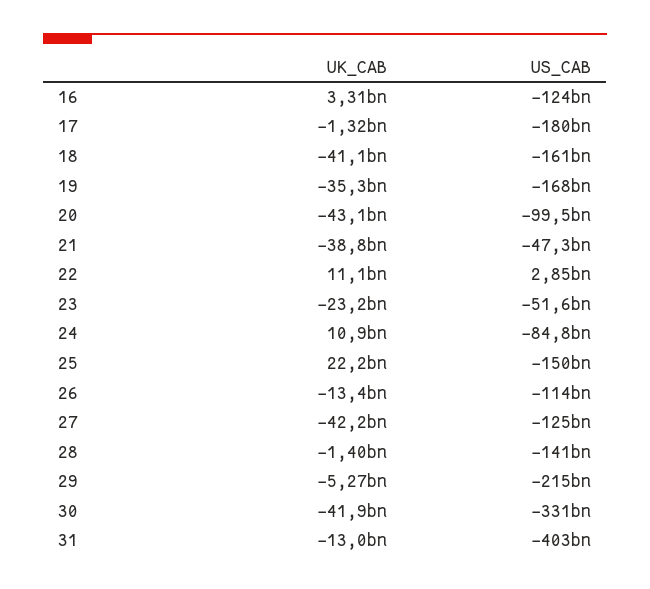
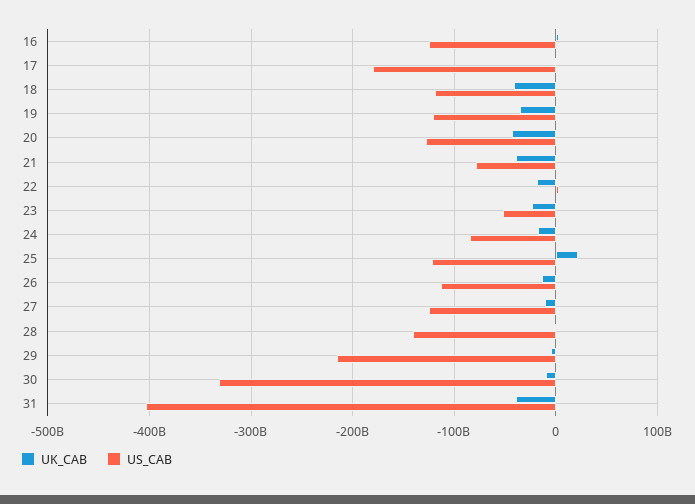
  {
    "UK_CAB": {
      "16": 3310000000,
      "17": -1320000000,
      "18": -41100000000,
      "19": -35300000000,
      "20": -43100000000,
      "21": -38800000000,
-     "22": 11100000000,
+     "22": -20000000000,
      "23": -23200000000,
-     "24": 10900000000,
+     "24": -20000000000,
      "25": 22200000000,
      "26": -13400000000,
-     "27": -42200000000,
+     "27": -10000000000,
      "28": -1400000000,
      "29": -5270000000,
-     "30": -41900000000,
+     "30": -10000000000,
-     "31": -13000000000
+     "31": -40000000000
    },
    "US_CAB": {
      "16": -124000000000,
      "17": -180000000000,
-     "18": -161000000000,
+     "18": -120000000000,
-     "19": -168000000000,
+     "19": -120000000000,
-     "20": -99500000000,
+     "20": -130000000000,
-     "21": -47300000000,
+     "21": -80000000000,
      "22": 2850000000,
      "23": -51600000000,
      "24": -84800000000,
-     "25": -150000000000,
+     "25": -120000000000,
      "26": -114000000000,
      "27": -125000000000,
      "28": -141000000000,
      "29": -215000000000,
      "30": -331000000000,
      "31": -403000000000
    }
  }

